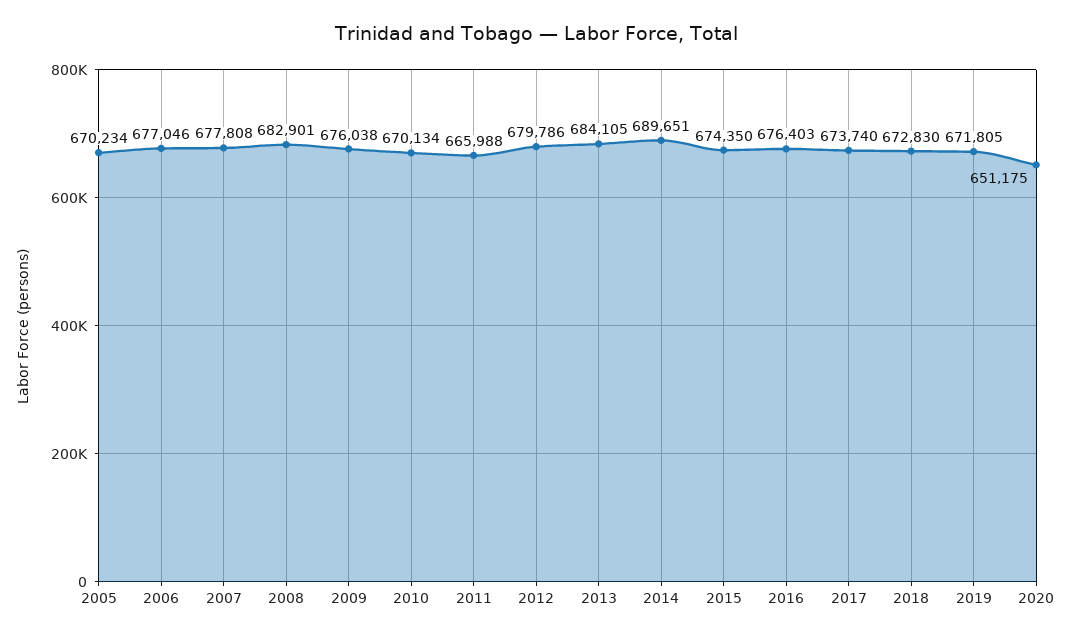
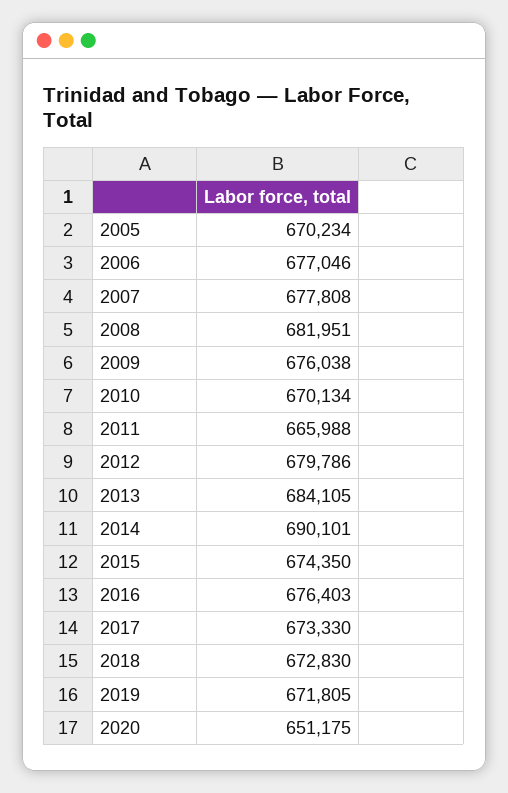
  {
    "2005": 670234,
    "2006": 677046,
    "2007": 677808,
-   "2008": 682901,
+   "2008": 681951,
    "2009": 676038,
    "2010": 670134,
    "2011": 665988,
    "2012": 679786,
    "2013": 684105,
-   "2014": 689651,
+   "2014": 690101,
    "2015": 674350,
    "2016": 676403,
-   "2017": 673740,
+   "2017": 673330,
    "2018": 672830,
    "2019": 671805,
    "2020": 651175
  }

